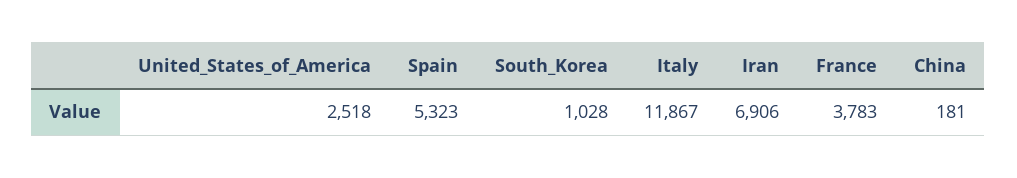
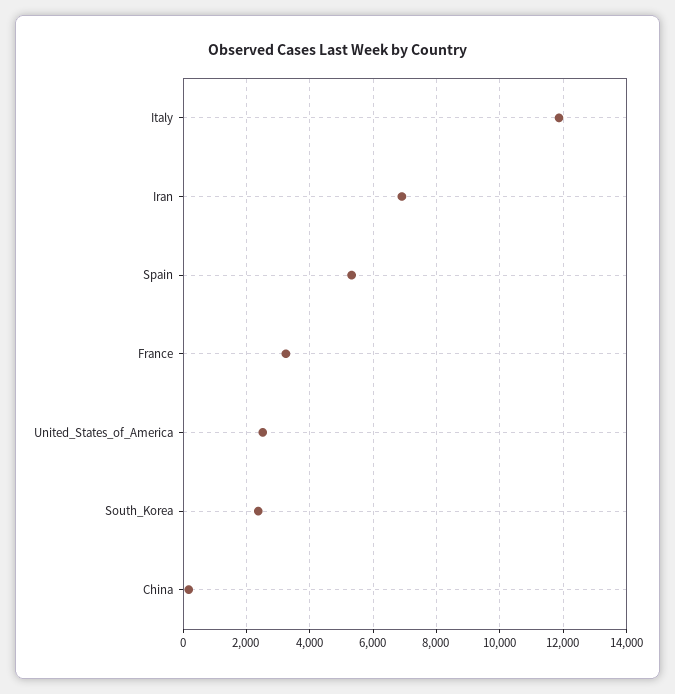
  {
    "United_States_of_America": 2518,
    "Spain": 5323,
-   "South_Korea": 1028,
+   "South_Korea": 2400,
    "Italy": 11867,
    "Iran": 6906,
-   "France": 3783,
+   "France": 3200,
    "China": 181
  }

